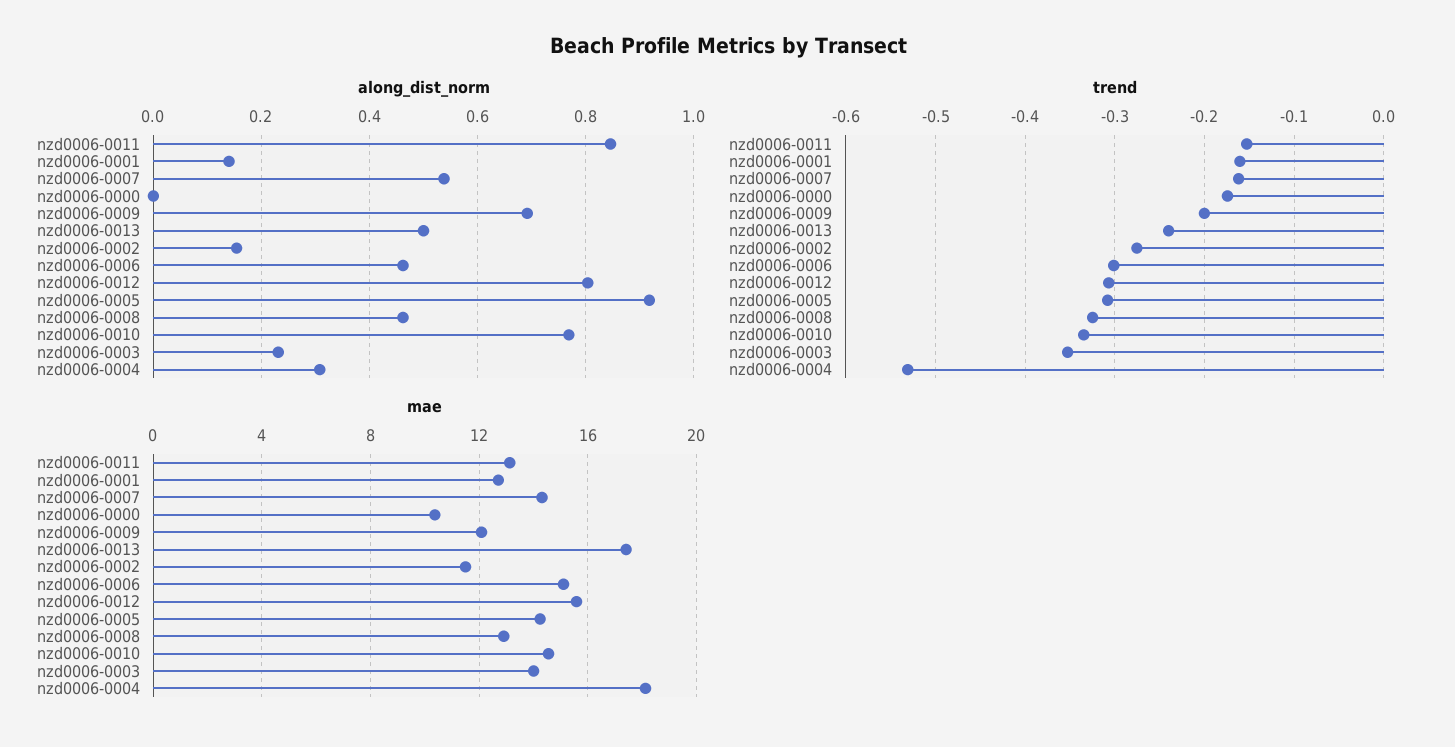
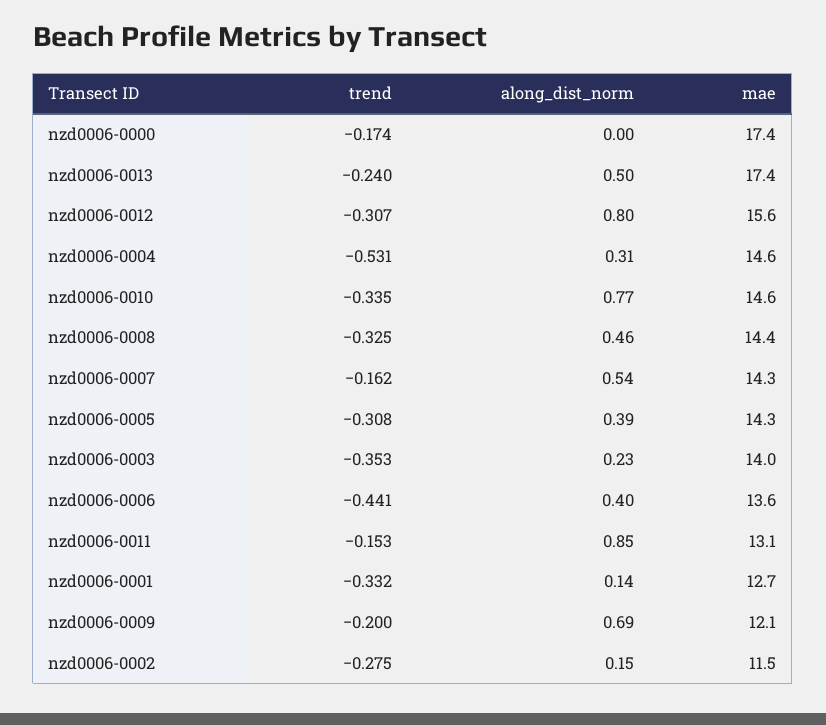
  {
    "along_dist_norm": {
      "nzd0006-0011": 0.85,
      "nzd0006-0001": 0.14,
      "nzd0006-0007": 0.54,
      "nzd0006-0000": 0,
      "nzd0006-0009": 0.69,
      "nzd0006-0013": 0.5,
      "nzd0006-0002": 0.15,
-     "nzd0006-0006": 0.46,
+     "nzd0006-0006": 0.4,
      "nzd0006-0012": 0.8,
-     "nzd0006-0005": 0.92,
+     "nzd0006-0005": 0.39,
      "nzd0006-0008": 0.46,
      "nzd0006-0010": 0.77,
      "nzd0006-0003": 0.23,
      "nzd0006-0004": 0.31
    },
    "trend": {
      "nzd0006-0011": -0.153,
-     "nzd0006-0001": -0.16,
+     "nzd0006-0001": -0.332,
      "nzd0006-0007": -0.162,
      "nzd0006-0000": -0.174,
      "nzd0006-0009": -0.2,
      "nzd0006-0013": -0.24,
      "nzd0006-0002": -0.275,
-     "nzd0006-0006": -0.3,
+     "nzd0006-0006": -0.441,
      "nzd0006-0012": -0.307,
      "nzd0006-0005": -0.308,
      "nzd0006-0008": -0.325,
      "nzd0006-0010": -0.335,
      "nzd0006-0003": -0.353,
      "nzd0006-0004": -0.531
    },
    "mae": {
      "nzd0006-0011": 13.1,
      "nzd0006-0001": 12.7,
      "nzd0006-0007": 14.3,
-     "nzd0006-0000": 10.5,
+     "nzd0006-0000": 17.4,
      "nzd0006-0009": 12.1,
      "nzd0006-0013": 17.4,
      "nzd0006-0002": 11.5,
-     "nzd0006-0006": 15,
+     "nzd0006-0006": 13.6,
      "nzd0006-0012": 15.6,
      "nzd0006-0005": 14.3,
-     "nzd0006-0008": 13,
+     "nzd0006-0008": 14.4,
      "nzd0006-0010": 14.6,
      "nzd0006-0003": 14,
-     "nzd0006-0004": 18
+     "nzd0006-0004": 14.6
    }
  }

